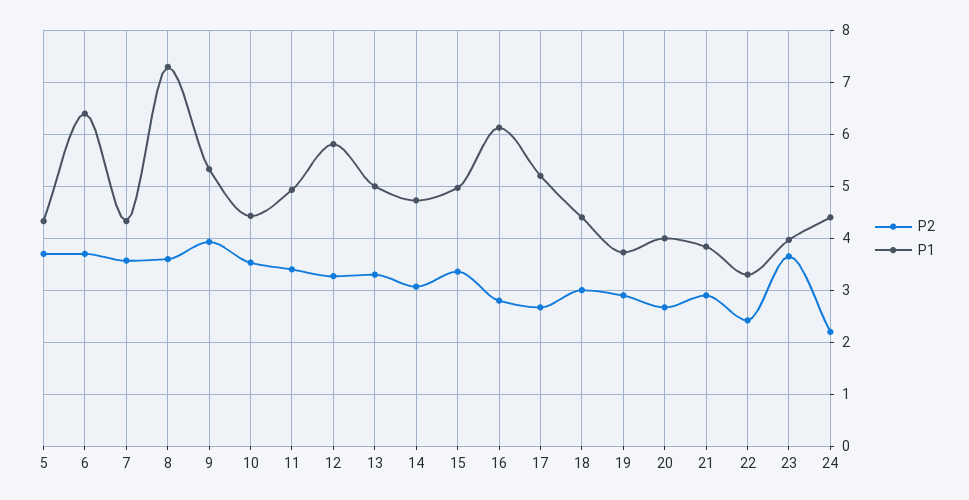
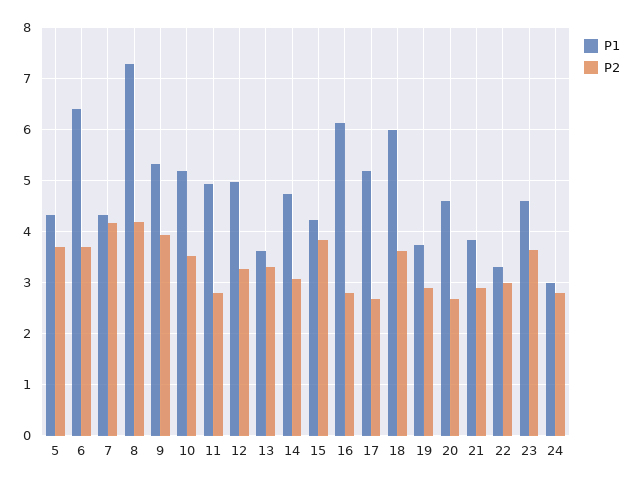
  {
    "P2": {
      "5": 3.8,
      "6": 3.8,
-     "7": 3.6,
+     "7": 4.2,
-     "8": 3.6,
+     "8": 4.2,
      "9": 4,
      "10": 3.6,
-     "11": 3.4,
+     "11": 2.8,
      "12": 3.2,
      "13": 3.4,
      "14": 3,
-     "15": 3.4,
+     "15": 3.8,
      "16": 2.8,
      "17": 2.6,
-     "18": 3,
+     "18": 3.6,
      "19": 3,
      "20": 2.6,
      "21": 3,
-     "22": 2.4,
+     "22": 3,
      "23": 3.6,
-     "24": 2.2
+     "24": 2.8
    },
    "P1": {
      "5": 4.4,
      "6": 6.4,
      "7": 4.4,
      "8": 7.4,
      "9": 5.4,
-     "10": 4.4,
+     "10": 5.2,
      "11": 5,
-     "12": 5.8,
+     "12": 5,
-     "13": 5,
+     "13": 3.6,
      "14": 4.8,
-     "15": 5,
+     "15": 4.2,
      "16": 6.2,
      "17": 5.2,
-     "18": 4.4,
+     "18": 6,
      "19": 3.8,
-     "20": 4,
+     "20": 4.6,
      "21": 3.8,
      "22": 3.4,
-     "23": 4,
+     "23": 4.6,
-     "24": 4.4
+     "24": 3
    }
  }

